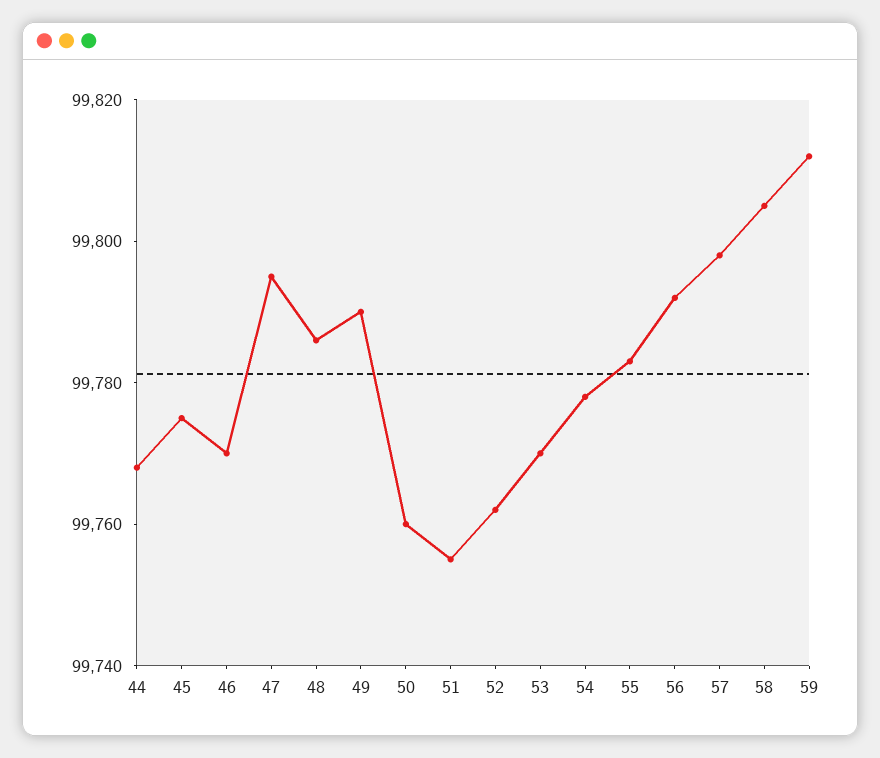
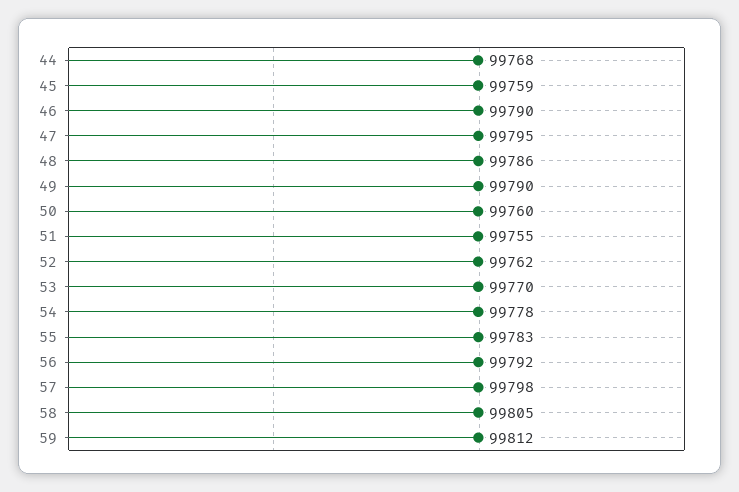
  {
    "44": 99768,
-   "45": 99775,
+   "45": 99759,
-   "46": 99770,
+   "46": 99790,
    "47": 99795,
    "48": 99786,
    "49": 99790,
    "50": 99760,
    "51": 99755,
    "52": 99762,
    "53": 99770,
    "54": 99778,
    "55": 99783,
    "56": 99792,
    "57": 99798,
    "58": 99805,
    "59": 99812
  }

